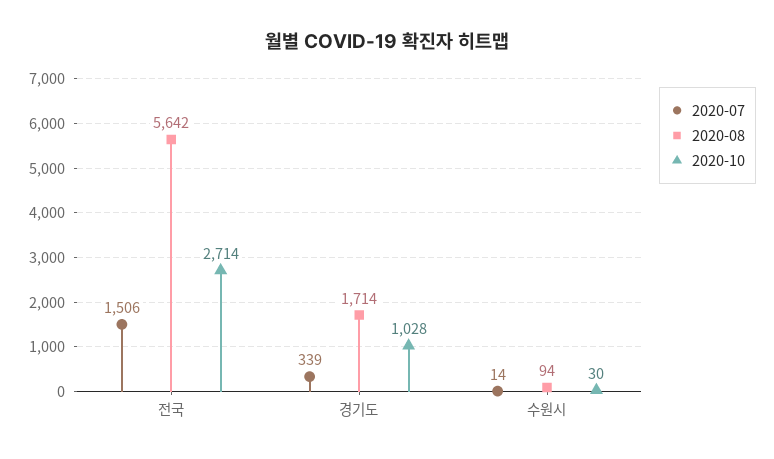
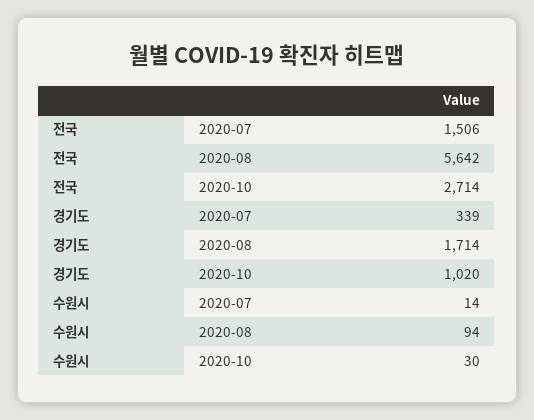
  {
    "2020-07": {
      "전국": 1506,
      "경기도": 339,
      "수원시": 14
    },
    "2020-08": {
      "전국": 5642,
      "경기도": 1714,
      "수원시": 94
    },
    "2020-10": {
      "전국": 2714,
-     "경기도": 1028,
+     "경기도": 1020,
      "수원시": 30
    }
  }

